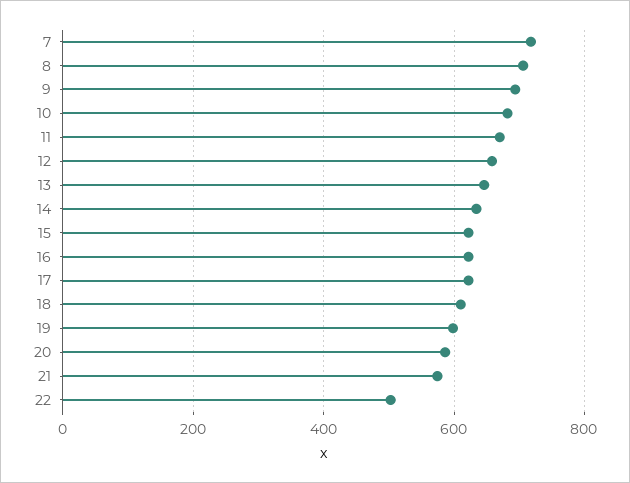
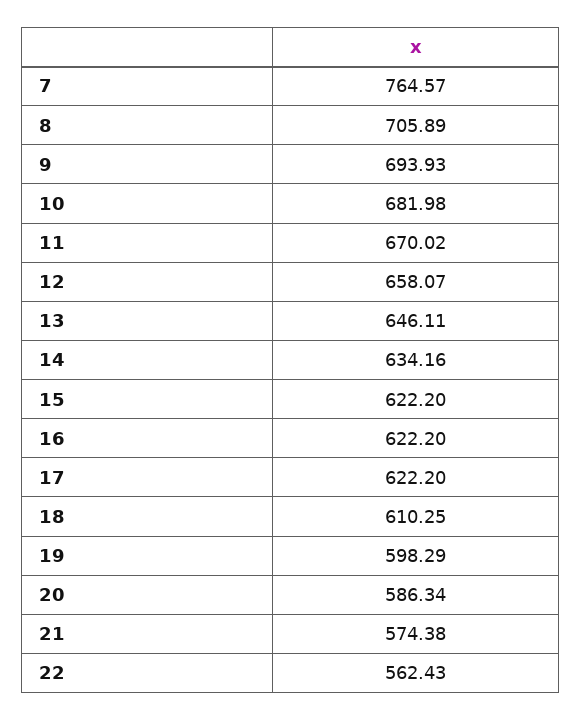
  {
-   "7": 720,
+   "7": 764.57,
    "8": 705.89,
    "9": 693.93,
    "10": 681.98,
    "11": 670.02,
    "12": 658.07,
    "13": 646.11,
    "14": 634.16,
    "15": 622.2,
    "16": 622.2,
    "17": 622.2,
    "18": 610.25,
    "19": 598.29,
    "20": 586.34,
    "21": 574.38,
-   "22": 500
+   "22": 562.43
  }

